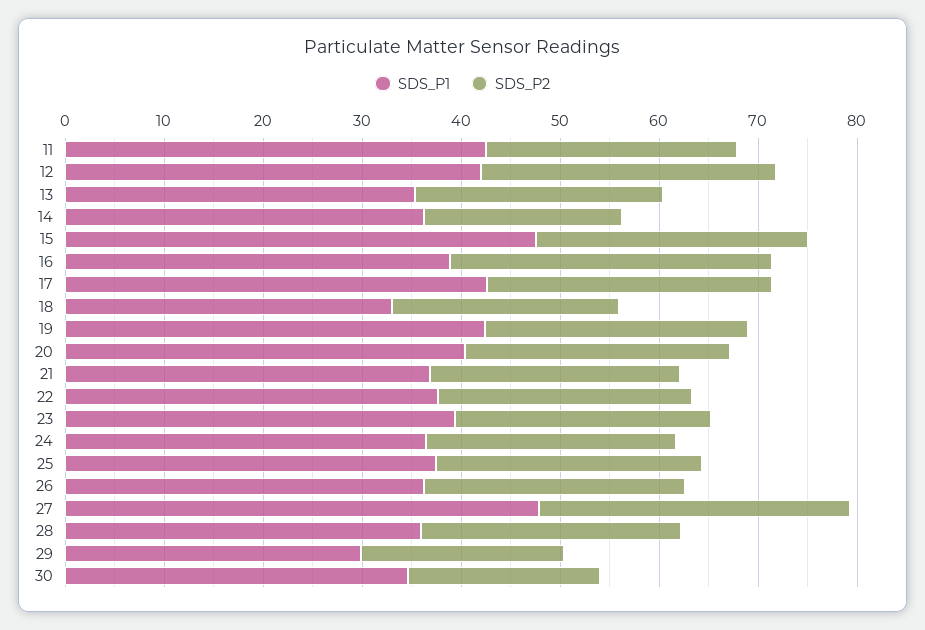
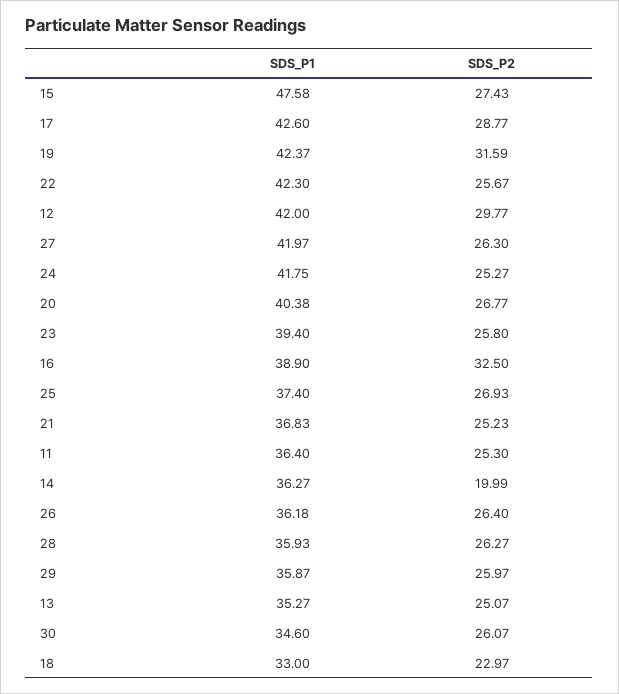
  {
    "SDS_P1": {
-     "11": 42,
+     "11": 36.4,
      "12": 42,
      "13": 35.27,
      "14": 36.27,
      "15": 47.58,
      "16": 38.9,
      "17": 42.6,
      "18": 33,
      "19": 42.37,
      "20": 40.38,
      "21": 36.83,
-     "22": 38,
+     "22": 42.3,
      "23": 39.4,
-     "24": 36,
+     "24": 41.75,
      "25": 37.4,
      "26": 36.18,
-     "27": 48,
+     "27": 41.97,
      "28": 35.93,
-     "29": 30,
+     "29": 35.87,
      "30": 34.6
    },
    "SDS_P2": {
      "11": 25.3,
      "12": 29.77,
      "13": 25.07,
      "14": 19.99,
      "15": 27.43,
      "16": 32.5,
      "17": 28.77,
      "18": 22.97,
-     "19": 26,
+     "19": 31.59,
      "20": 26.77,
      "21": 25.23,
      "22": 25.67,
      "23": 25.8,
      "24": 25.27,
      "25": 26.93,
      "26": 26.4,
-     "27": 32,
+     "27": 26.3,
      "28": 26.27,
-     "29": 20,
+     "29": 25.97,
-     "30": 20
+     "30": 26.07
    }
  }

